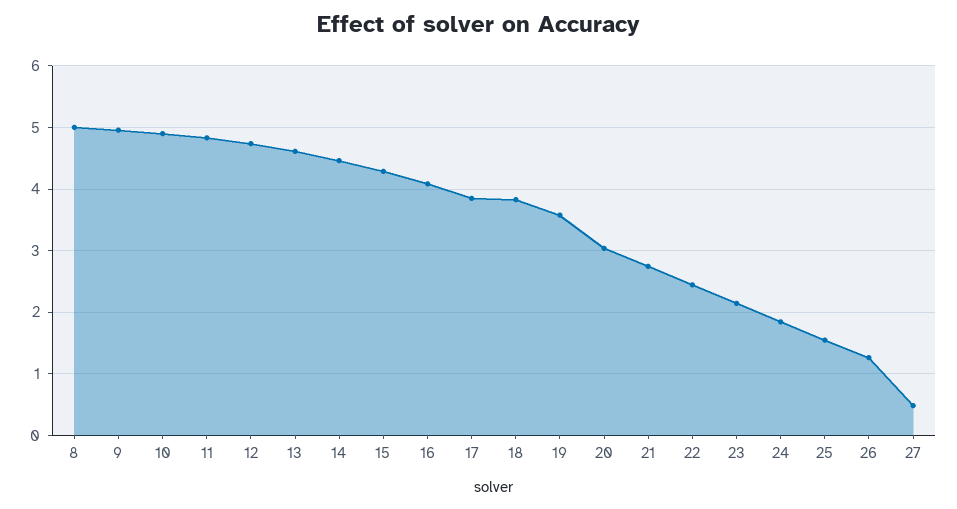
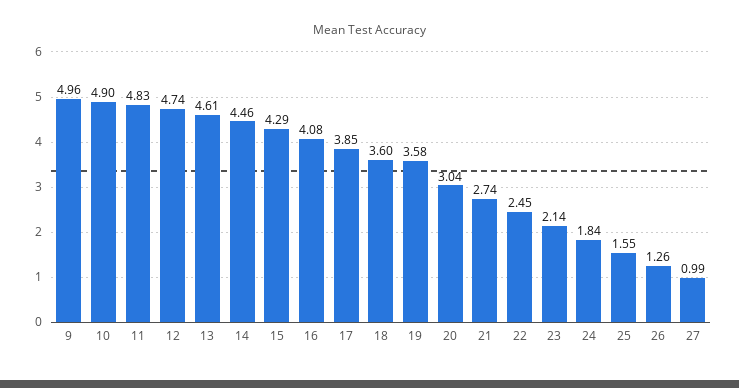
  {
-   "8": 5,
    "9": 4.96,
    "10": 4.9,
    "11": 4.83,
    "12": 4.74,
    "13": 4.61,
    "14": 4.46,
    "15": 4.29,
    "16": 4.08,
    "17": 3.85,
-   "18": 3.8,
+   "18": 3.6,
    "19": 3.58,
    "20": 3.04,
    "21": 2.74,
    "22": 2.45,
    "23": 2.14,
    "24": 1.84,
    "25": 1.55,
    "26": 1.26,
-   "27": 0.5
+   "27": 0.99
  }

